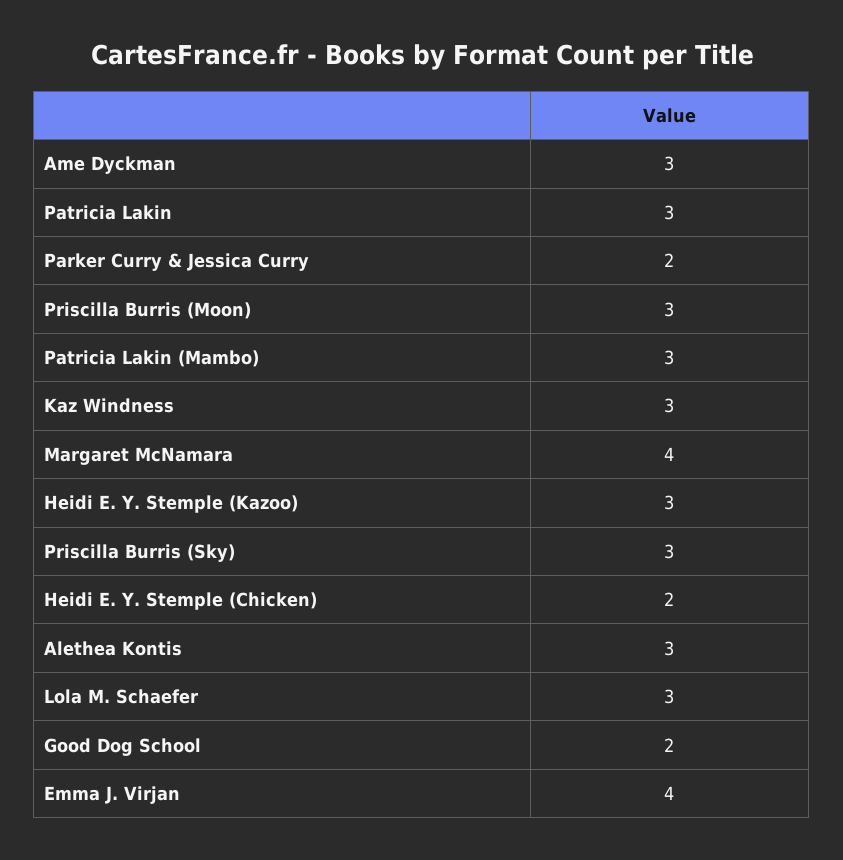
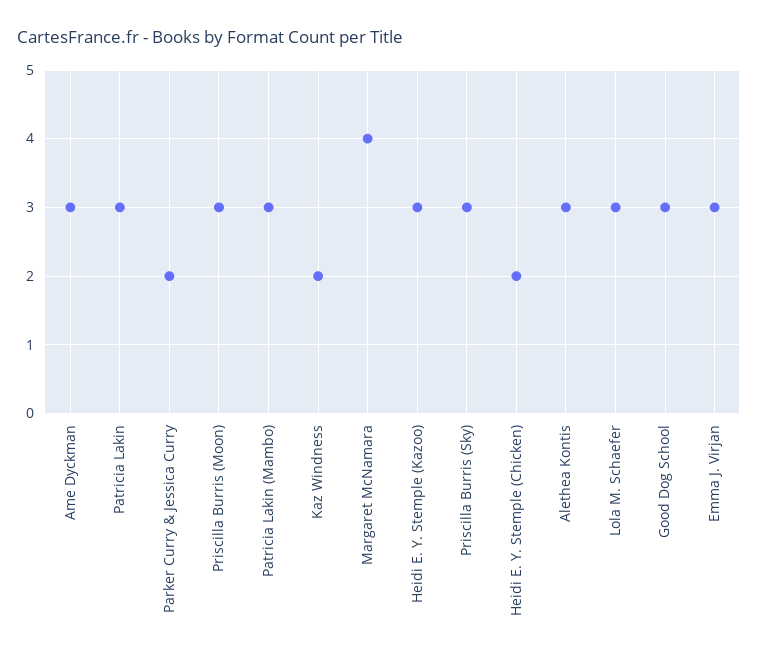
  {
    "Ame Dyckman": 3,
    "Patricia Lakin": 3,
    "Parker Curry & Jessica Curry": 2,
    "Priscilla Burris (Moon)": 3,
    "Patricia Lakin (Mambo)": 3,
-   "Kaz Windness": 3,
+   "Kaz Windness": 2,
    "Margaret McNamara": 4,
    "Heidi E. Y. Stemple (Kazoo)": 3,
    "Priscilla Burris (Sky)": 3,
    "Heidi E. Y. Stemple (Chicken)": 2,
    "Alethea Kontis": 3,
    "Lola M. Schaefer": 3,
-   "Good Dog School": 2,
+   "Good Dog School": 3,
-   "Emma J. Virjan": 4
+   "Emma J. Virjan": 3
  }

